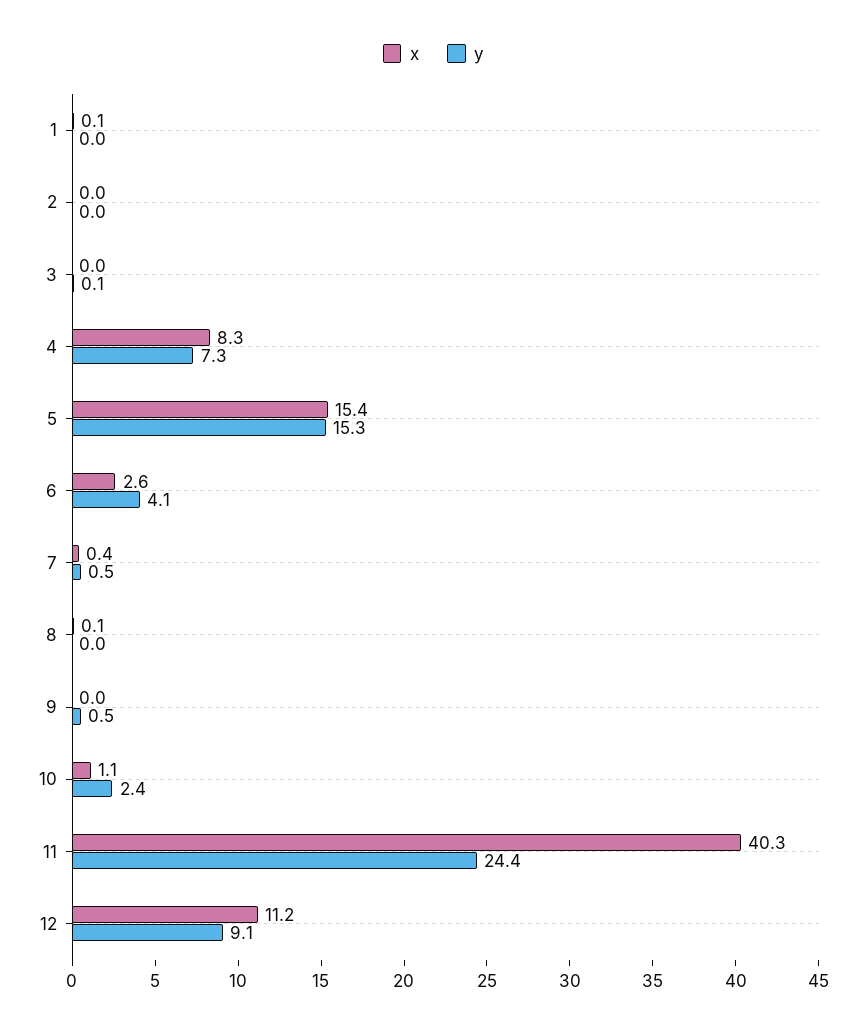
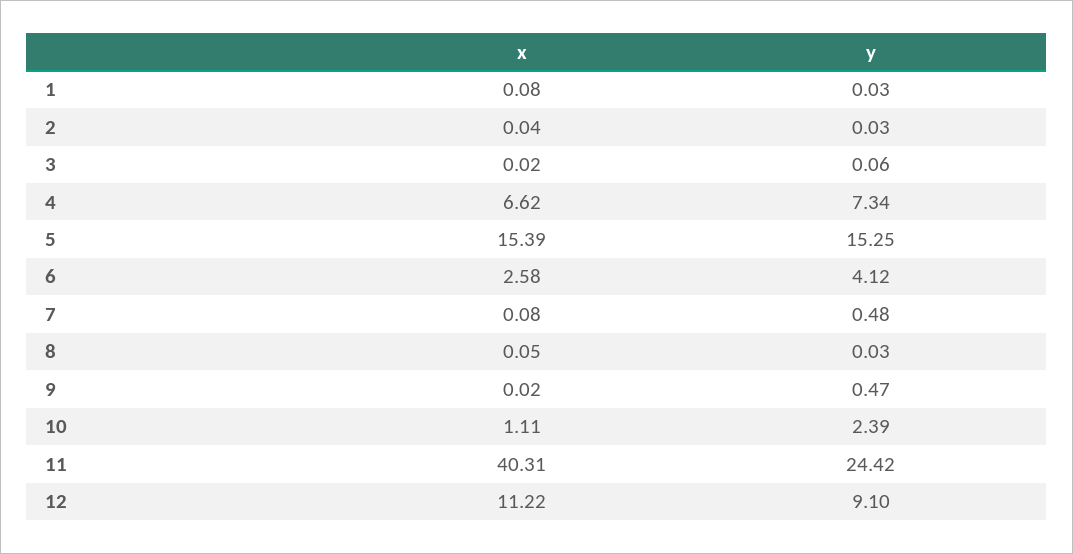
  {
    "x": {
      "1": 0.08,
      "2": 0.04,
      "3": 0.02,
-     "4": 8.3,
+     "4": 6.62,
      "5": 15.39,
      "6": 2.58,
-     "7": 0.4,
+     "7": 0.08,
      "8": 0.05,
      "9": 0.02,
      "10": 1.11,
      "11": 40.31,
      "12": 11.22
    },
    "y": {
      "1": 0.03,
      "2": 0.03,
      "3": 0.06,
      "4": 7.34,
      "5": 15.25,
      "6": 4.12,
      "7": 0.48,
      "8": 0.03,
      "9": 0.47,
      "10": 2.39,
      "11": 24.42,
      "12": 9.1
    }
  }

